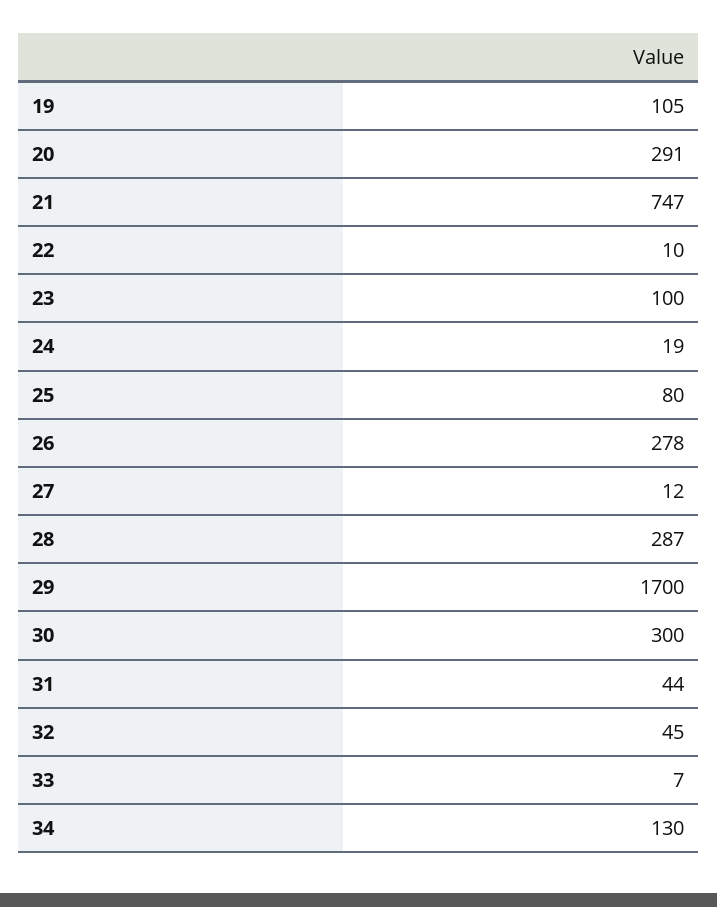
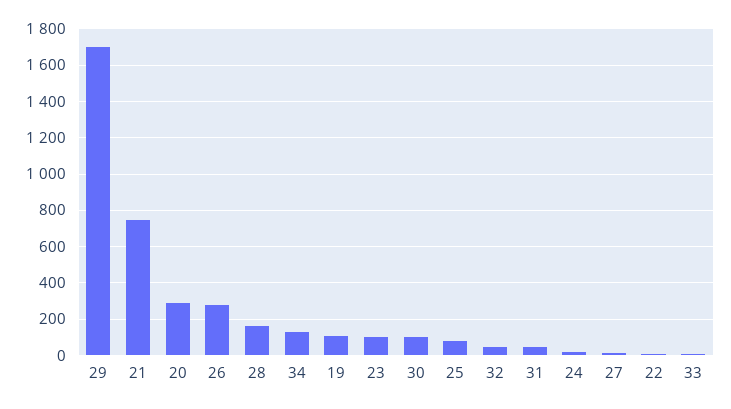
  {
    "19": 105,
    "20": 291,
    "21": 747,
    "22": 10,
    "23": 100,
    "24": 19,
    "25": 80,
    "26": 278,
    "27": 12,
-   "28": 287,
+   "28": 150,
    "29": 1700,
-   "30": 300,
+   "30": 100,
    "31": 44,
    "32": 45,
    "33": 7,
    "34": 130
  }

